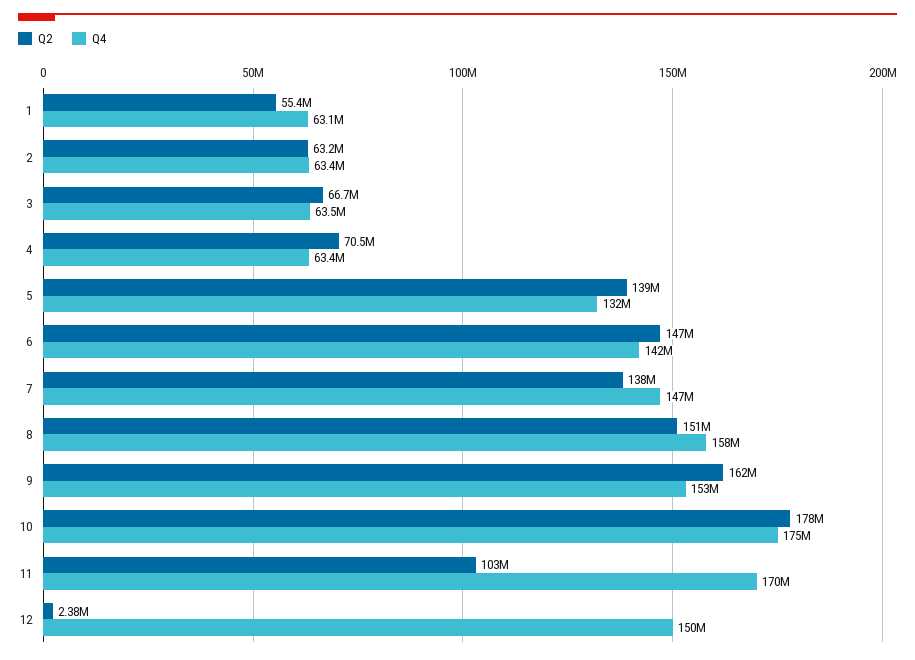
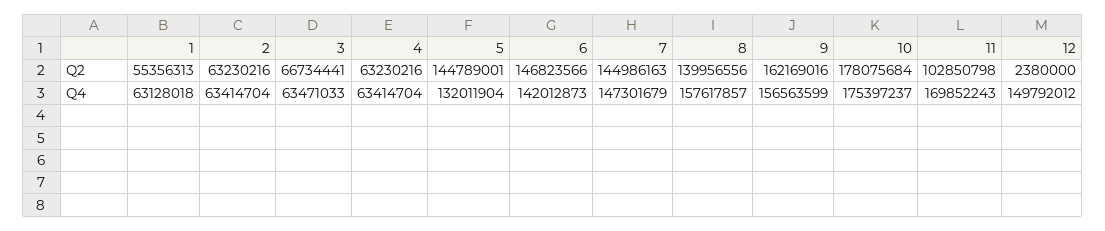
  {
    "Q2": {
      "1": 55356313,
      "2": 63230216,
      "3": 66734441,
-     "4": 70500000,
+     "4": 63230216,
-     "5": 139000000,
+     "5": 144789001,
      "6": 146823566,
-     "7": 138000000,
+     "7": 144986163,
-     "8": 151000000,
+     "8": 139956556,
      "9": 162169016,
      "10": 178075684,
      "11": 102850798,
      "12": 2380000
    },
    "Q4": {
      "1": 63128018,
      "2": 63414704,
      "3": 63471033,
      "4": 63414704,
      "5": 132011904,
      "6": 142012873,
      "7": 147301679,
      "8": 157617857,
-     "9": 153000000,
+     "9": 156563599,
      "10": 175397237,
      "11": 169852243,
      "12": 149792012
    }
  }

